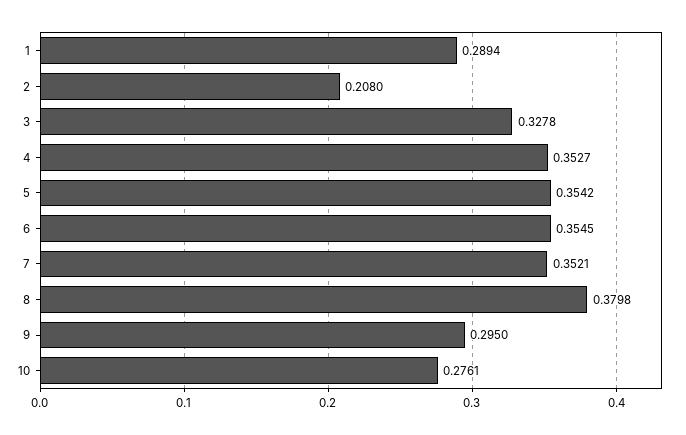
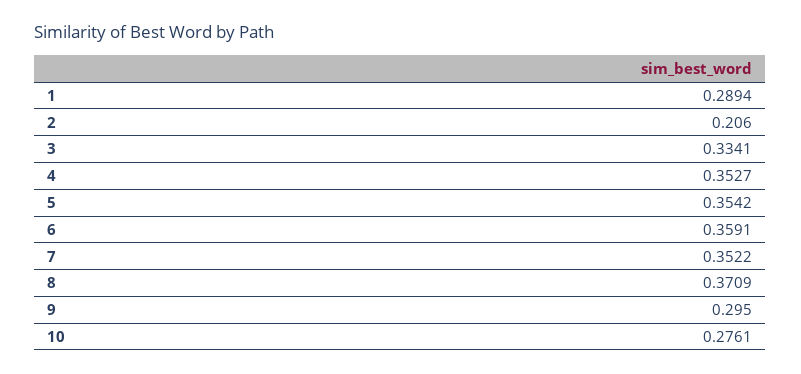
  {
    "1": 0.2894,
-   "2": 0.208,
+   "2": 0.206,
-   "3": 0.3278,
+   "3": 0.3341,
    "4": 0.3527,
    "5": 0.3542,
-   "6": 0.3545,
+   "6": 0.3591,
-   "7": 0.3521,
+   "7": 0.3522,
-   "8": 0.3798,
+   "8": 0.3709,
    "9": 0.295,
    "10": 0.2761
  }

